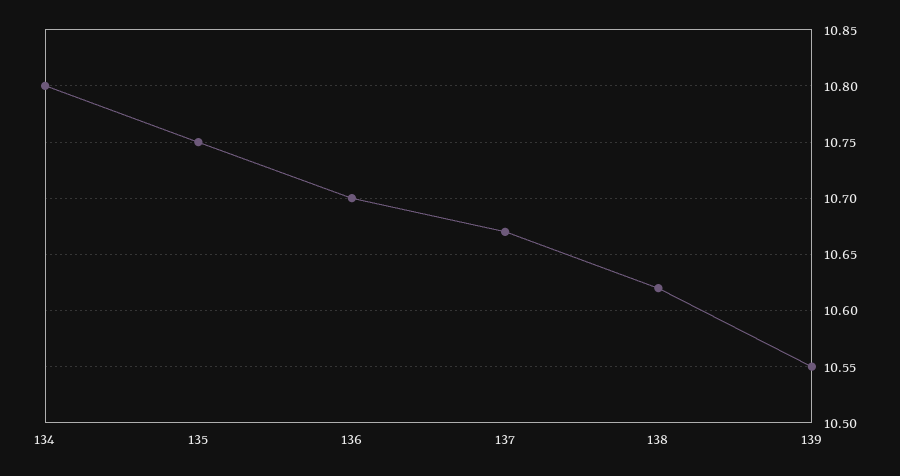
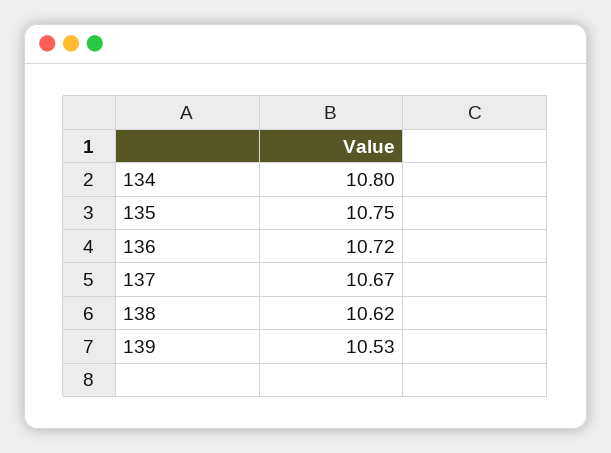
  {
    "134": 10.8,
    "135": 10.75,
-   "136": 10.7,
+   "136": 10.72,
    "137": 10.67,
    "138": 10.62,
-   "139": 10.55
+   "139": 10.53
  }

